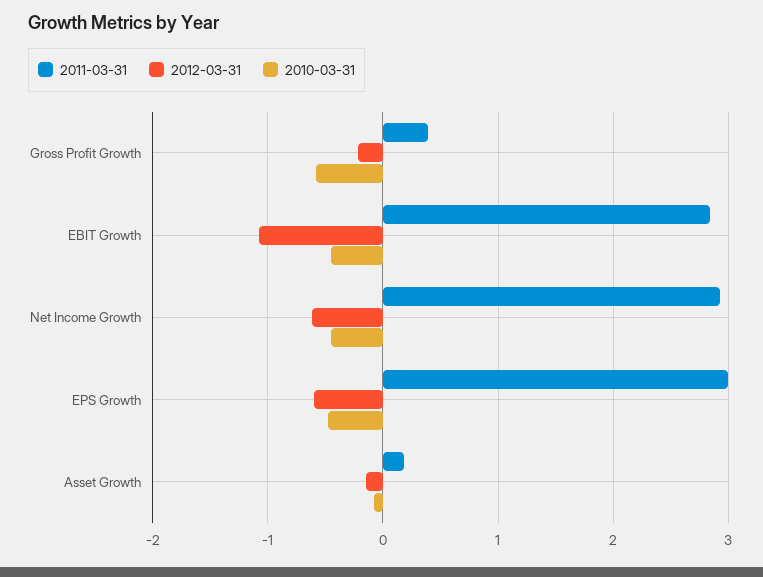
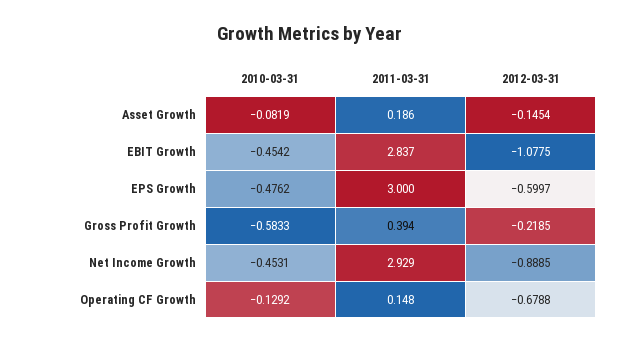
  {
    "2011-03-31": {
      "Gross Profit Growth": 0.394,
      "EBIT Growth": 2.837,
      "Net Income Growth": 2.929,
      "EPS Growth": 3,
-     "Asset Growth": 0.186
+     "Asset Growth": 0.186,
+     "Operating CF Growth": 0.148
    },
    "2012-03-31": {
      "Gross Profit Growth": -0.2185,
      "EBIT Growth": -1.0775,
-     "Net Income Growth": -0.6,
+     "Net Income Growth": -0.8885,
      "EPS Growth": -0.5997,
-     "Asset Growth": -0.1454
+     "Asset Growth": -0.1454,
+     "Operating CF Growth": -0.6788
    },
    "2010-03-31": {
      "Gross Profit Growth": -0.5833,
      "EBIT Growth": -0.4542,
      "Net Income Growth": -0.4531,
      "EPS Growth": -0.4762,
-     "Asset Growth": -0.0819
+     "Asset Growth": -0.0819,
+     "Operating CF Growth": -0.1292
    }
  }

